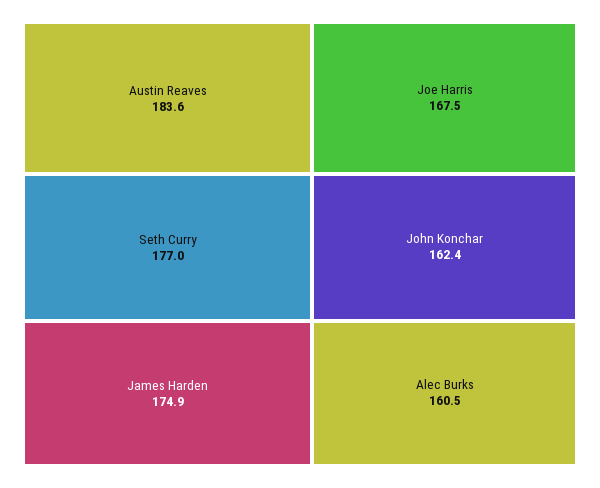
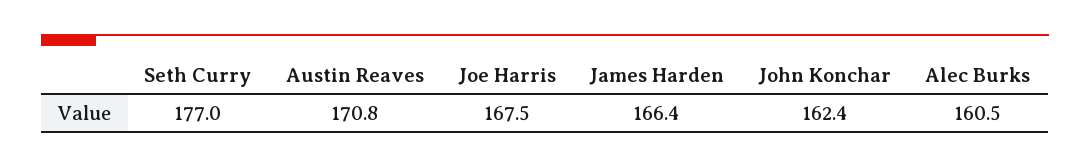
  {
-   "Austin Reaves": 183.6,
+   "Austin Reaves": 170.8,
    "Seth Curry": 177,
-   "James Harden": 174.9,
+   "James Harden": 166.4,
    "Joe Harris": 167.5,
    "John Konchar": 162.4,
    "Alec Burks": 160.5
  }

